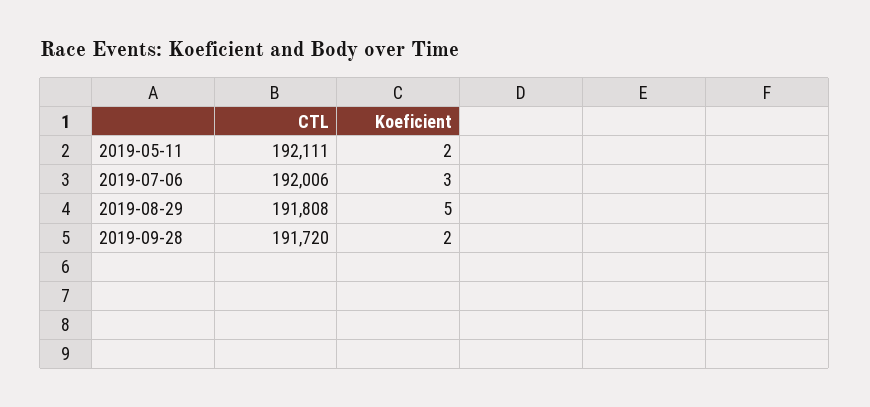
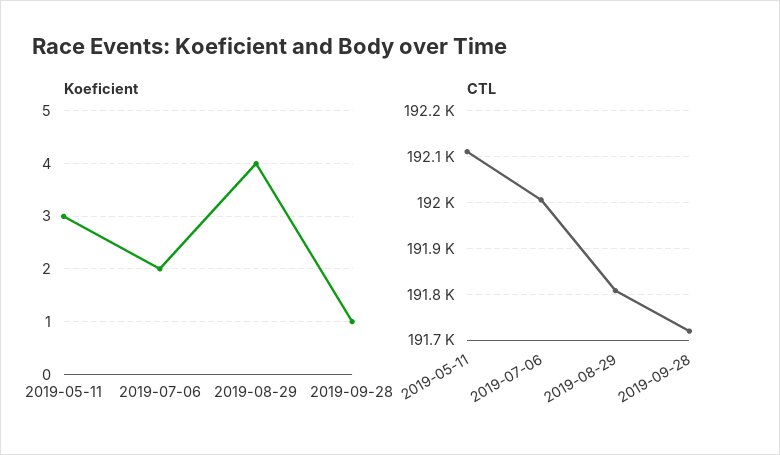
  {
    "CTL": {
      "2019-05-11": 192111,
      "2019-07-06": 192006,
      "2019-08-29": 191808,
      "2019-09-28": 191720
    },
    "Koeficient": {
-     "2019-05-11": 2,
+     "2019-05-11": 3,
-     "2019-07-06": 3,
+     "2019-07-06": 2,
-     "2019-08-29": 5,
+     "2019-08-29": 4,
-     "2019-09-28": 2
+     "2019-09-28": 1
    }
  }

